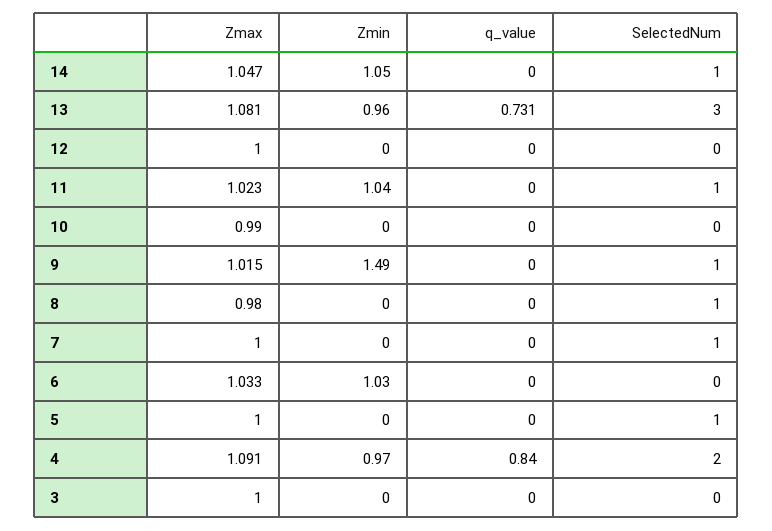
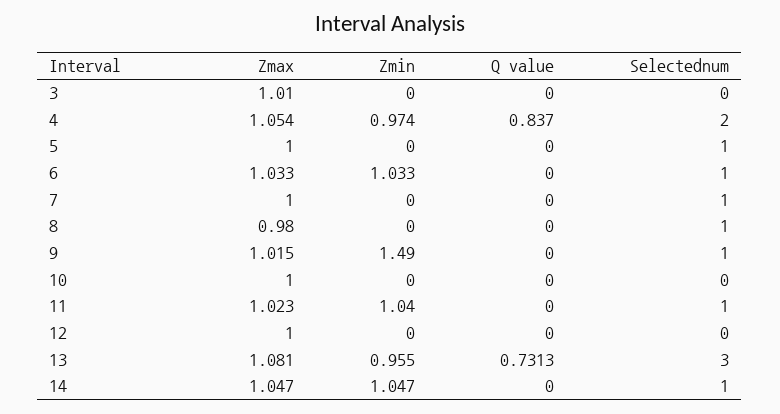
  {
    "Zmax": {
      "14": 1.047,
      "13": 1.081,
      "12": 1,
      "11": 1.023,
-     "10": 0.99,
+     "10": 1,
      "9": 1.015,
      "8": 0.98,
      "7": 1,
      "6": 1.033,
      "5": 1,
-     "4": 1.091,
+     "4": 1.054,
-     "3": 1
+     "3": 1.01
    },
    "Zmin": {
      "14": 1.047,
      "13": 0.955,
      "12": 0,
      "11": 1.04,
      "10": 0,
      "9": 1.49,
      "8": 0,
      "7": 0,
      "6": 1.033,
      "5": 0,
      "4": 0.974,
      "3": 0
    },
    "q_value": {
      "14": 0,
      "13": 0.7313,
      "12": 0,
      "11": 0,
      "10": 0,
      "9": 0,
      "8": 0,
      "7": 0,
      "6": 0,
      "5": 0,
-     "4": 0.84,
+     "4": 0.837,
      "3": 0
    },
    "SelectedNum": {
      "14": 1,
      "13": 3,
      "12": 0,
      "11": 1,
      "10": 0,
      "9": 1,
      "8": 1,
      "7": 1,
-     "6": 0,
+     "6": 1,
      "5": 1,
      "4": 2,
      "3": 0
    }
  }

